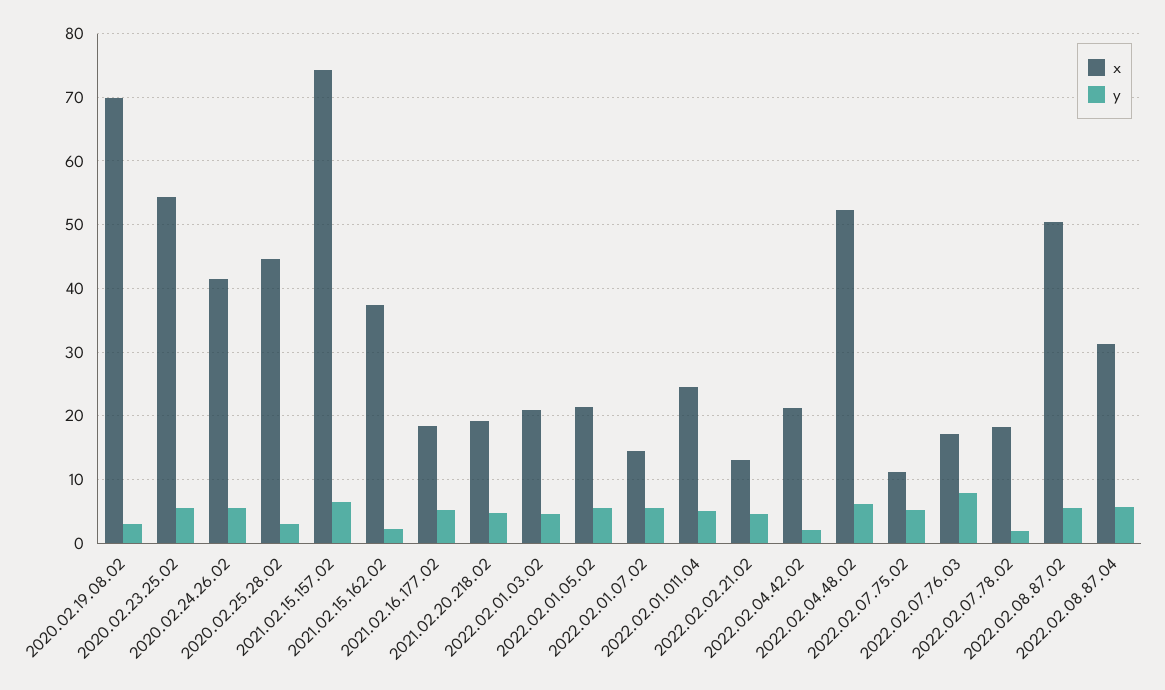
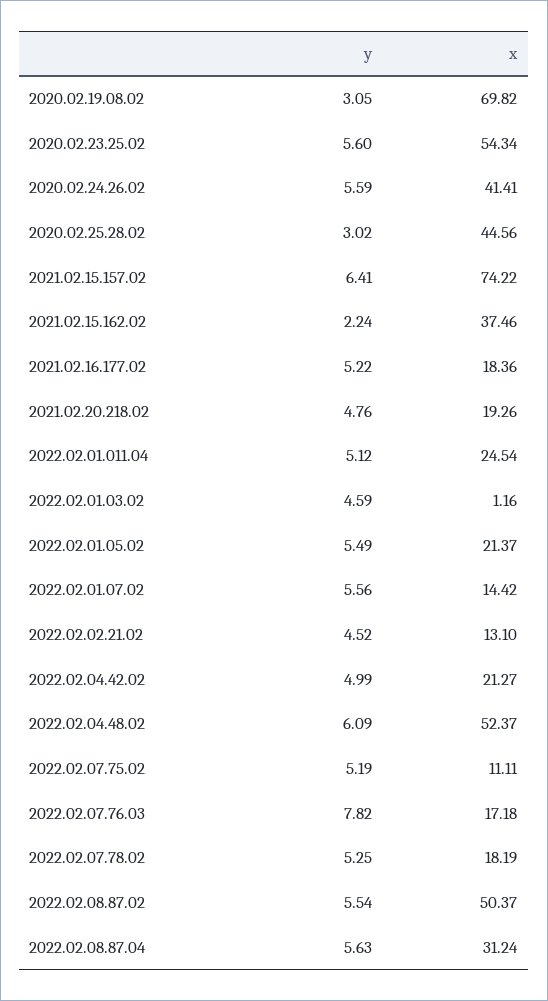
  {
    "x": {
      "2020.02.19.08.02": 69.82,
      "2020.02.23.25.02": 54.34,
      "2020.02.24.26.02": 41.41,
      "2020.02.25.28.02": 44.56,
      "2021.02.15.157.02": 74.22,
      "2021.02.15.162.02": 37.46,
      "2021.02.16.177.02": 18.36,
      "2021.02.20.218.02": 19.26,
-     "2022.02.01.03.02": 21,
+     "2022.02.01.03.02": 1.16,
      "2022.02.01.05.02": 21.37,
      "2022.02.01.07.02": 14.42,
      "2022.02.01.011.04": 24.54,
      "2022.02.02.21.02": 13.1,
      "2022.02.04.42.02": 21.27,
      "2022.02.04.48.02": 52.37,
      "2022.02.07.75.02": 11.11,
      "2022.02.07.76.03": 17.18,
      "2022.02.07.78.02": 18.19,
      "2022.02.08.87.02": 50.37,
      "2022.02.08.87.04": 31.24
    },
    "y": {
      "2020.02.19.08.02": 3.05,
      "2020.02.23.25.02": 5.6,
      "2020.02.24.26.02": 5.59,
      "2020.02.25.28.02": 3.02,
      "2021.02.15.157.02": 6.41,
      "2021.02.15.162.02": 2.24,
      "2021.02.16.177.02": 5.22,
      "2021.02.20.218.02": 4.76,
      "2022.02.01.03.02": 4.59,
      "2022.02.01.05.02": 5.49,
      "2022.02.01.07.02": 5.56,
      "2022.02.01.011.04": 5.12,
      "2022.02.02.21.02": 4.52,
-     "2022.02.04.42.02": 2,
+     "2022.02.04.42.02": 4.99,
      "2022.02.04.48.02": 6.09,
      "2022.02.07.75.02": 5.19,
      "2022.02.07.76.03": 7.82,
-     "2022.02.07.78.02": 2,
+     "2022.02.07.78.02": 5.25,
      "2022.02.08.87.02": 5.54,
      "2022.02.08.87.04": 5.63
    }
  }

